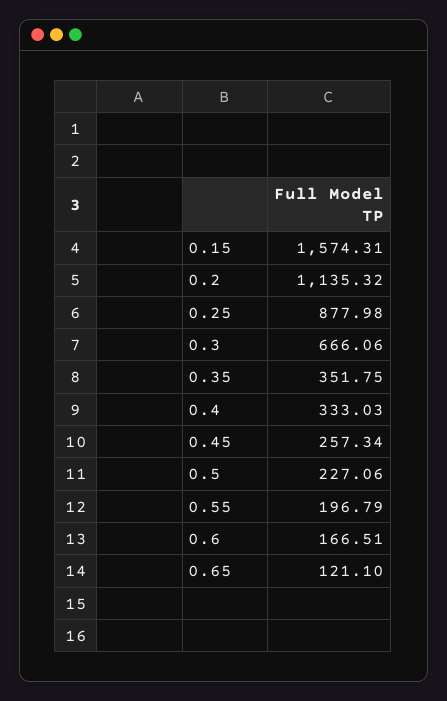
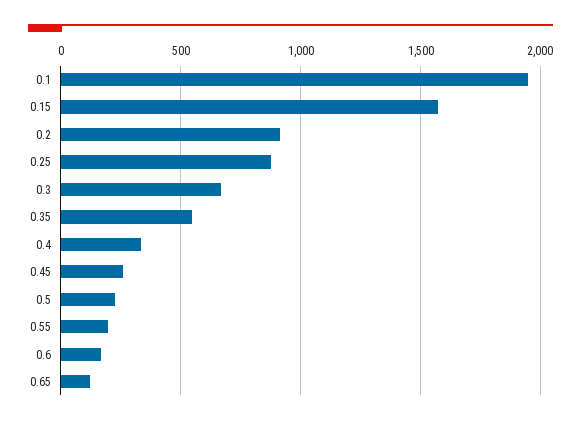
  {
    "0.15": 1574.31,
-   "0.2": 1135.32,
+   "0.2": 900,
    "0.25": 877.98,
    "0.3": 666.06,
-   "0.35": 351.75,
+   "0.35": 550,
    "0.4": 333.03,
    "0.45": 257.34,
    "0.5": 227.06,
    "0.55": 196.79,
    "0.6": 166.51,
-   "0.65": 121.1
+   "0.65": 121.1,
+   "0.1": 1950
  }

